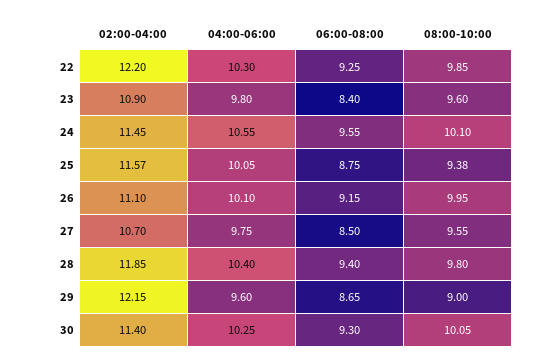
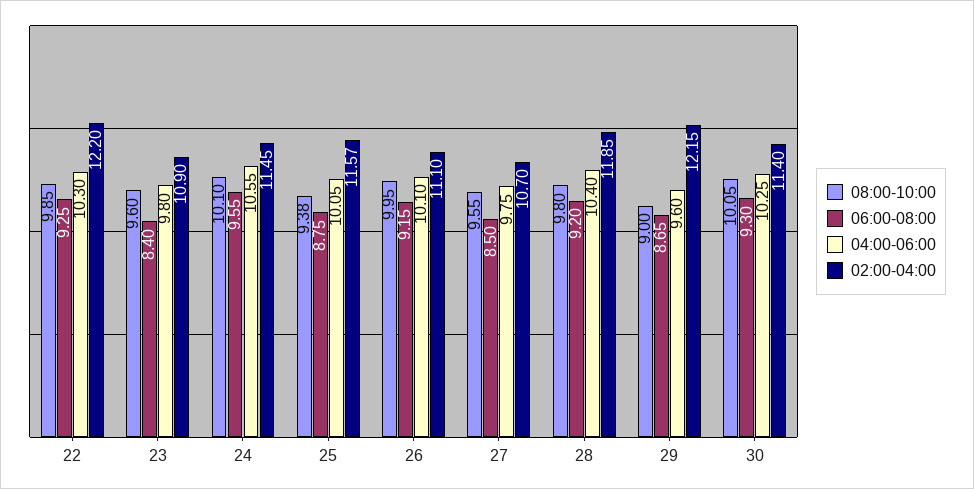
  {
    "02:00-04:00": {
      "22": 12.2,
      "23": 10.9,
      "24": 11.45,
      "25": 11.57,
      "26": 11.1,
      "27": 10.7,
      "28": 11.85,
      "29": 12.15,
      "30": 11.4
    },
    "04:00-06:00": {
      "22": 10.3,
      "23": 9.8,
      "24": 10.55,
      "25": 10.05,
      "26": 10.1,
      "27": 9.75,
      "28": 10.4,
      "29": 9.6,
      "30": 10.25
    },
    "06:00-08:00": {
      "22": 9.25,
      "23": 8.4,
      "24": 9.55,
      "25": 8.75,
      "26": 9.15,
      "27": 8.5,
-     "28": 9.4,
+     "28": 9.2,
      "29": 8.65,
      "30": 9.3
    },
    "08:00-10:00": {
      "22": 9.85,
      "23": 9.6,
      "24": 10.1,
      "25": 9.38,
      "26": 9.95,
      "27": 9.55,
      "28": 9.8,
      "29": 9,
      "30": 10.05
    }
  }

